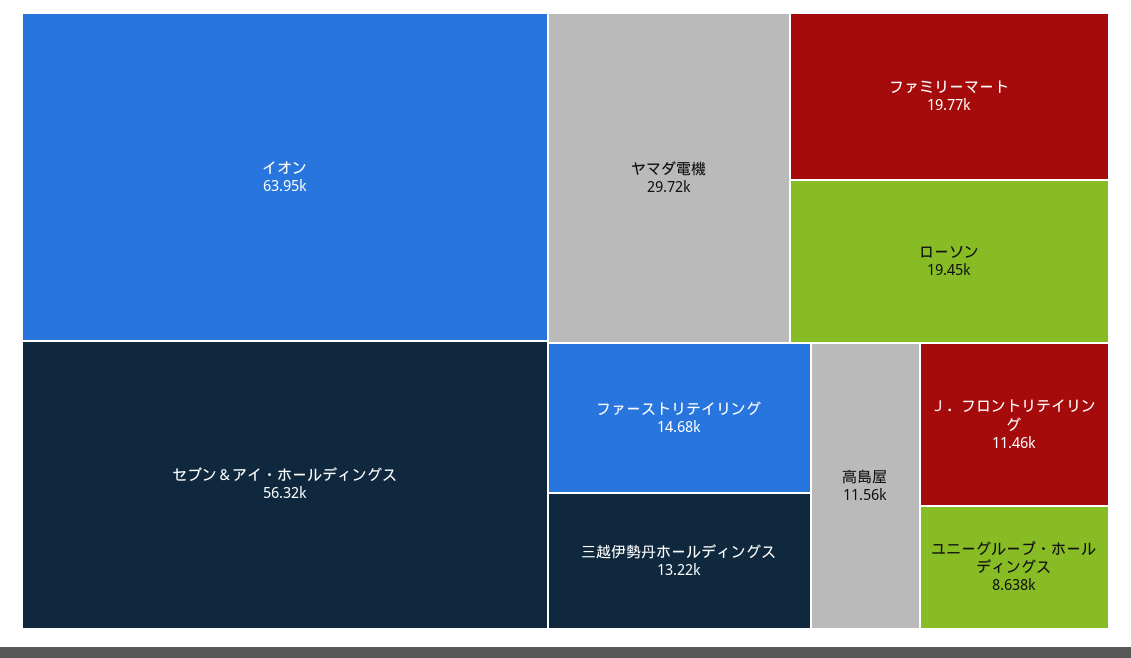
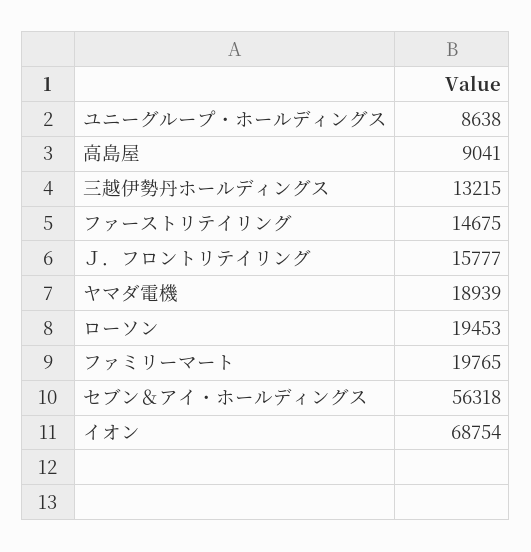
  {
-   "イオン": 63950,
+   "イオン": 68754,
    "セブン＆アイ・ホールディングス": 56318,
-   "ヤマダ電機": 29720,
+   "ヤマダ電機": 18939,
    "ファミリーマート": 19765,
    "ローソン": 19453,
    "ファーストリテイリング": 14675,
    "三越伊勢丹ホールディングス": 13215,
-   "高島屋": 11560,
+   "高島屋": 9041,
-   "Ｊ．フロントリテイリング": 11460,
+   "Ｊ．フロントリテイリング": 15777,
    "ユニーグループ・ホールディングス": 8638
  }

